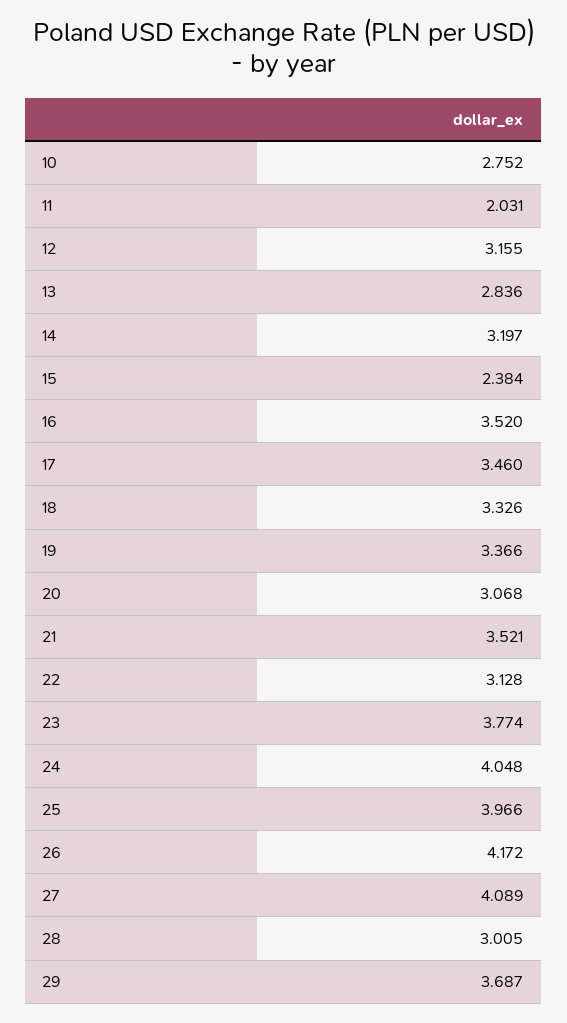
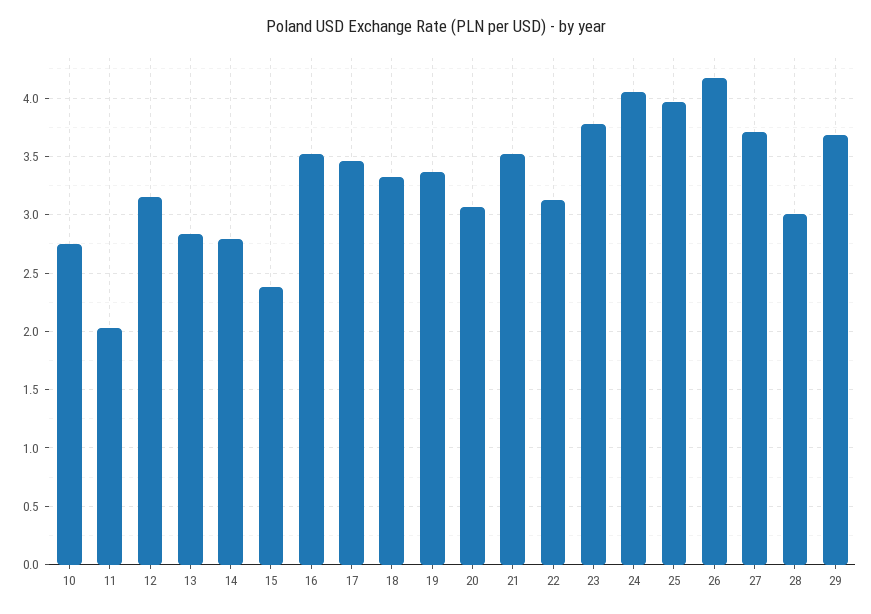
  {
    "10": 2.752,
    "11": 2.031,
    "12": 3.155,
    "13": 2.836,
-   "14": 3.197,
+   "14": 2.8,
    "15": 2.384,
    "16": 3.52,
    "17": 3.46,
    "18": 3.326,
    "19": 3.366,
    "20": 3.068,
    "21": 3.521,
    "22": 3.128,
    "23": 3.774,
    "24": 4.048,
    "25": 3.966,
    "26": 4.172,
-   "27": 4.089,
+   "27": 3.7,
    "28": 3.005,
    "29": 3.687
  }

